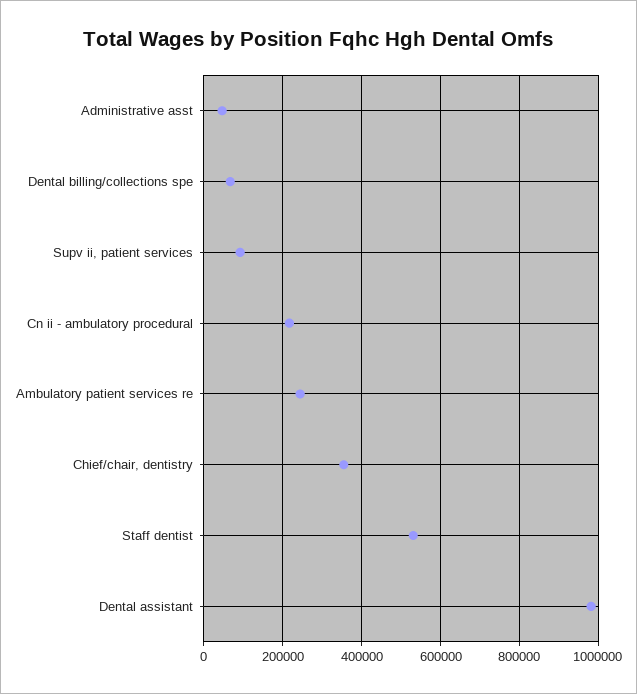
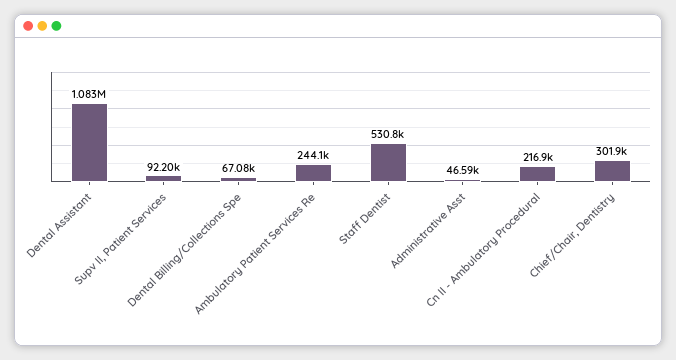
  {
    "Administrative asst": 46590,
    "Dental billing/collections spe": 67080,
    "Supv ii, patient services": 92200,
    "Cn ii - ambulatory procedural": 216900,
    "Ambulatory patient services re": 244100,
-   "Chief/chair, dentistry": 360000,
+   "Chief/chair, dentistry": 301900,
    "Staff dentist": 530800,
-   "Dental assistant": 980000
+   "Dental assistant": 1083000
  }

